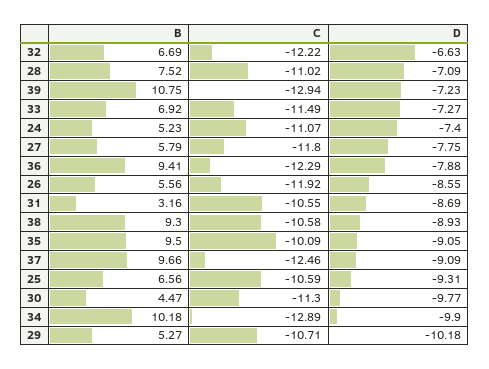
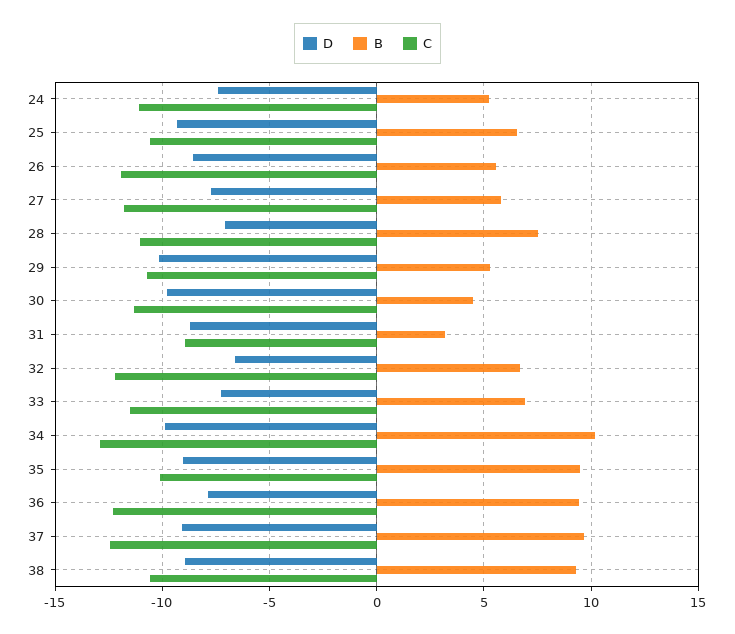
  {
    "B": {
      "32": 6.69,
      "28": 7.52,
-     "39": 10.75,
      "33": 6.92,
      "24": 5.23,
      "27": 5.79,
      "36": 9.41,
      "26": 5.56,
      "31": 3.16,
      "38": 9.3,
      "35": 9.5,
      "37": 9.66,
      "25": 6.56,
      "30": 4.47,
      "34": 10.18,
      "29": 5.27
    },
    "C": {
      "32": -12.22,
      "28": -11.02,
-     "39": -12.94,
      "33": -11.49,
      "24": -11.07,
      "27": -11.8,
      "36": -12.29,
      "26": -11.92,
-     "31": -10.55,
+     "31": -9,
      "38": -10.58,
      "35": -10.09,
      "37": -12.46,
      "25": -10.59,
      "30": -11.3,
      "34": -12.89,
      "29": -10.71
    },
    "D": {
      "32": -6.63,
      "28": -7.09,
-     "39": -7.23,
      "33": -7.27,
      "24": -7.4,
      "27": -7.75,
      "36": -7.88,
      "26": -8.55,
      "31": -8.69,
      "38": -8.93,
      "35": -9.05,
      "37": -9.09,
      "25": -9.31,
      "30": -9.77,
      "34": -9.9,
      "29": -10.18
    }
  }

